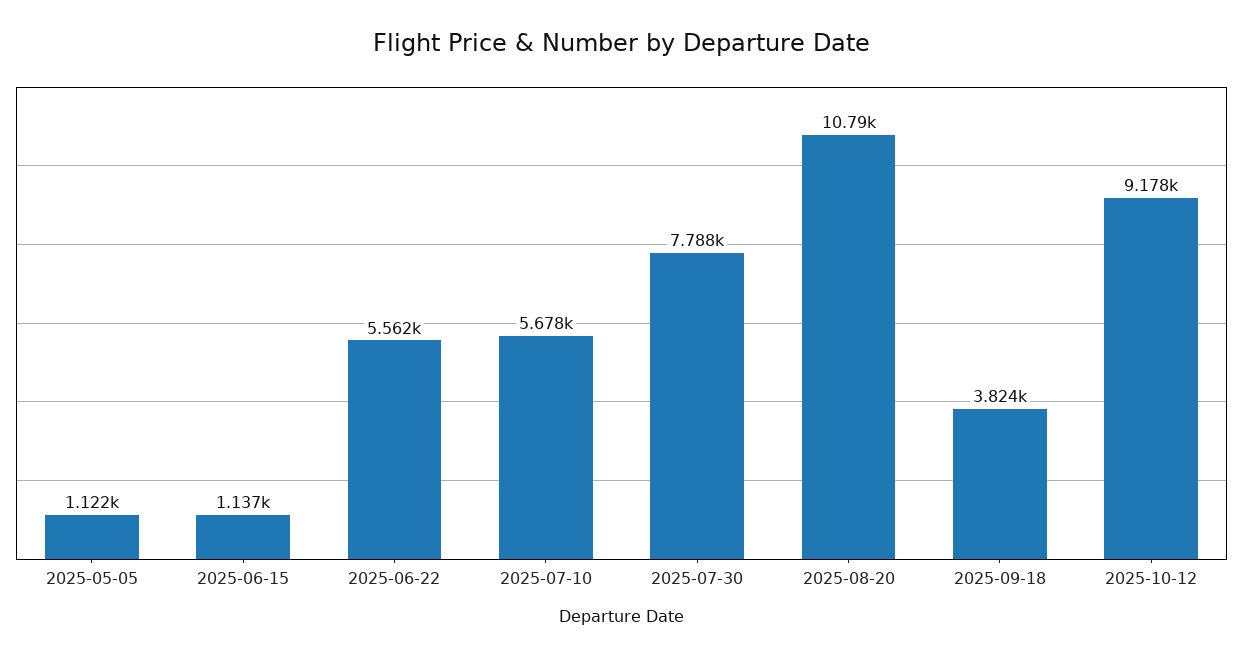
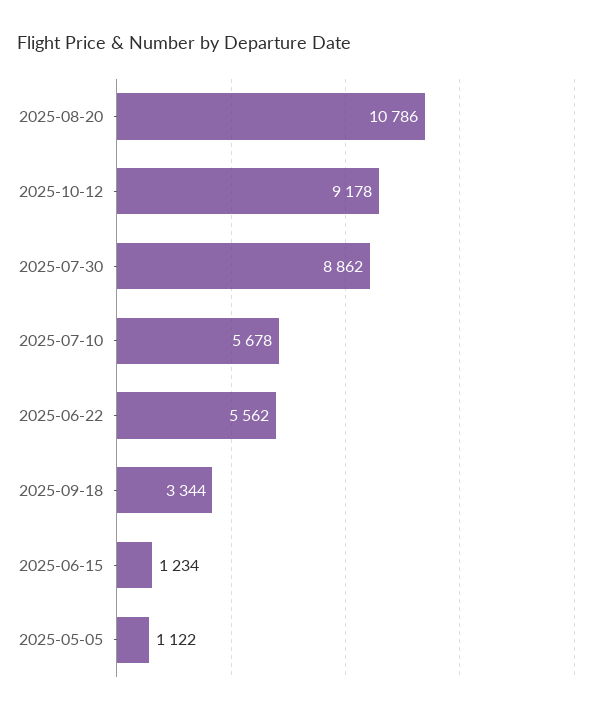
  {
    "2025-05-05": 1122,
-   "2025-06-15": 1137,
+   "2025-06-15": 1234,
    "2025-06-22": 5562,
    "2025-07-10": 5678,
-   "2025-07-30": 7788,
+   "2025-07-30": 8862,
    "2025-08-20": 10786,
-   "2025-09-18": 3824,
+   "2025-09-18": 3344,
    "2025-10-12": 9178
  }

